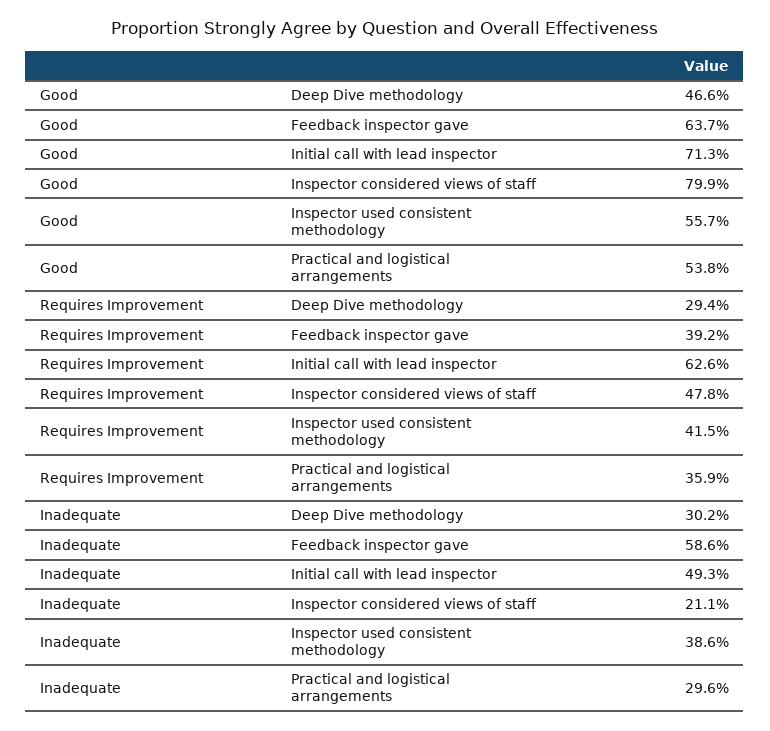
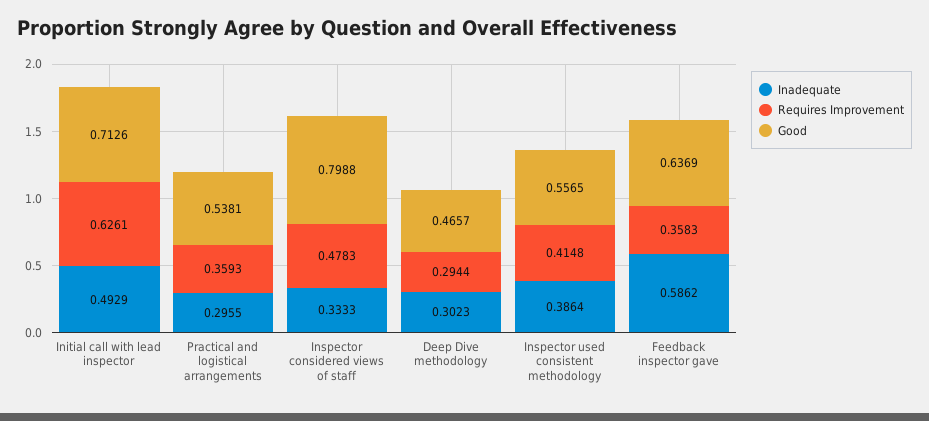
  {
    "Good": {
      "Deep Dive methodology": 0.4657,
      "Feedback inspector gave": 0.6369,
      "Initial call with lead inspector": 0.7126,
      "Inspector considered views of staff": 0.7988,
      "Inspector used consistent methodology": 0.5565,
      "Practical and logistical arrangements": 0.5381
    },
    "Requires Improvement": {
      "Deep Dive methodology": 0.2944,
-     "Feedback inspector gave": 0.392,
+     "Feedback inspector gave": 0.3583,
      "Initial call with lead inspector": 0.6261,
      "Inspector considered views of staff": 0.4783,
      "Inspector used consistent methodology": 0.4148,
      "Practical and logistical arrangements": 0.3593
    },
    "Inadequate": {
      "Deep Dive methodology": 0.3023,
      "Feedback inspector gave": 0.5862,
      "Initial call with lead inspector": 0.4929,
-     "Inspector considered views of staff": 0.211,
+     "Inspector considered views of staff": 0.3333,
      "Inspector used consistent methodology": 0.3864,
      "Practical and logistical arrangements": 0.2955
    }
  }

